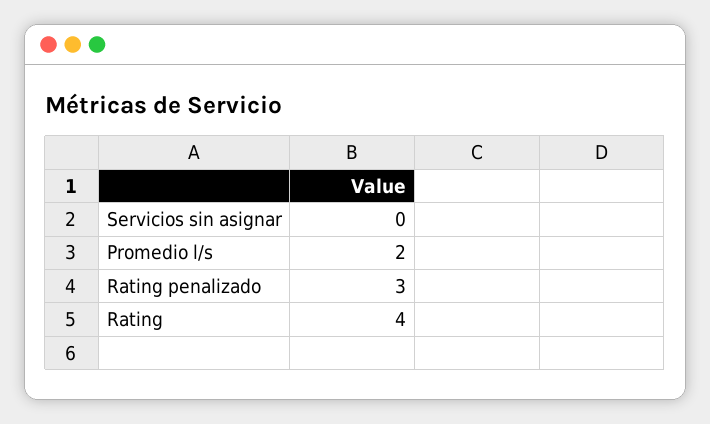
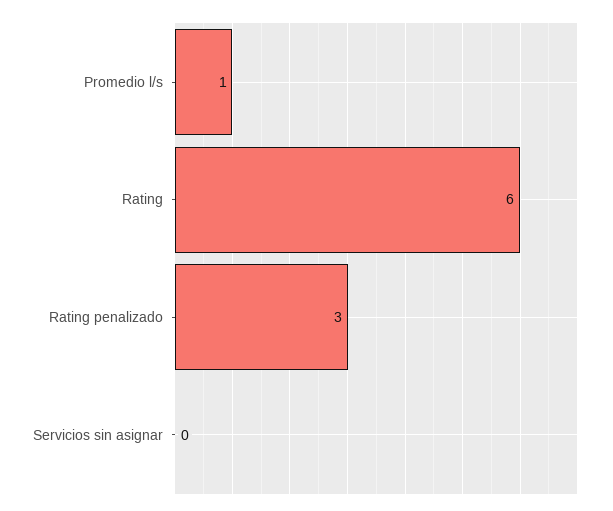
  {
    "Servicios sin asignar": 0,
-   "Promedio l/s": 2,
+   "Promedio l/s": 1,
    "Rating penalizado": 3,
-   "Rating": 4
+   "Rating": 6
  }

